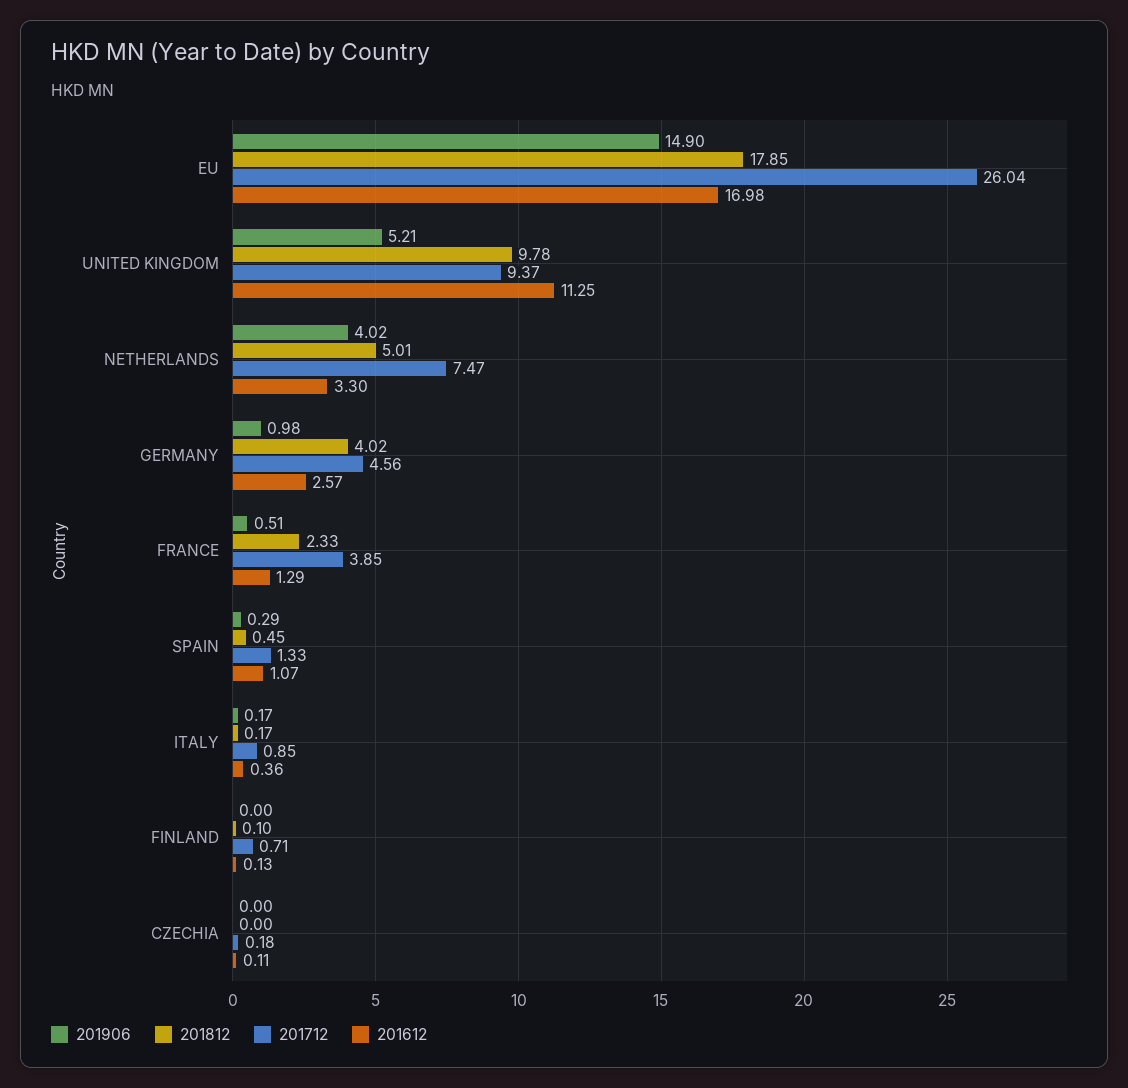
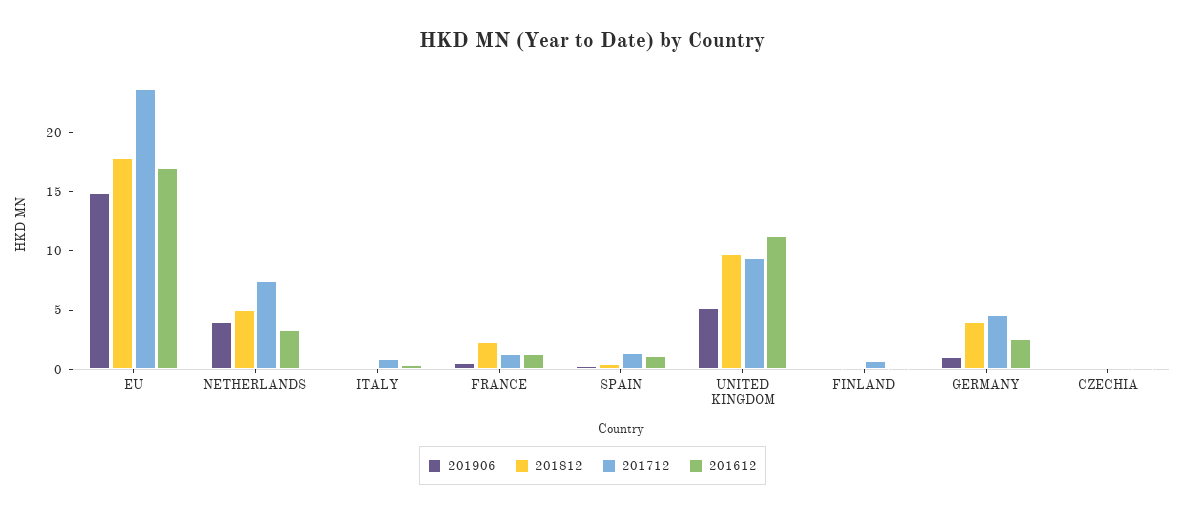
  {
    "201906": {
      "EU": 14.9,
      "UNITED KINGDOM": 5.21,
      "NETHERLANDS": 4.02,
      "GERMANY": 0.98,
      "FRANCE": 0.51,
      "SPAIN": 0.29,
      "ITALY": 0.17,
      "FINLAND": 0,
      "CZECHIA": 0
    },
    "201812": {
      "EU": 17.85,
      "UNITED KINGDOM": 9.78,
      "NETHERLANDS": 5.01,
      "GERMANY": 4.02,
      "FRANCE": 2.33,
      "SPAIN": 0.45,
      "ITALY": 0.17,
      "FINLAND": 0.1,
      "CZECHIA": 0
    },
    "201712": {
-     "EU": 26.04,
+     "EU": 24,
      "UNITED KINGDOM": 9.37,
      "NETHERLANDS": 7.47,
      "GERMANY": 4.56,
-     "FRANCE": 3.85,
+     "FRANCE": 1,
      "SPAIN": 1.33,
      "ITALY": 0.85,
      "FINLAND": 0.71,
      "CZECHIA": 0.18
    },
    "201612": {
      "EU": 16.98,
      "UNITED KINGDOM": 11.25,
      "NETHERLANDS": 3.3,
      "GERMANY": 2.57,
      "FRANCE": 1.29,
      "SPAIN": 1.07,
      "ITALY": 0.36,
      "FINLAND": 0.13,
      "CZECHIA": 0.11
    }
  }

